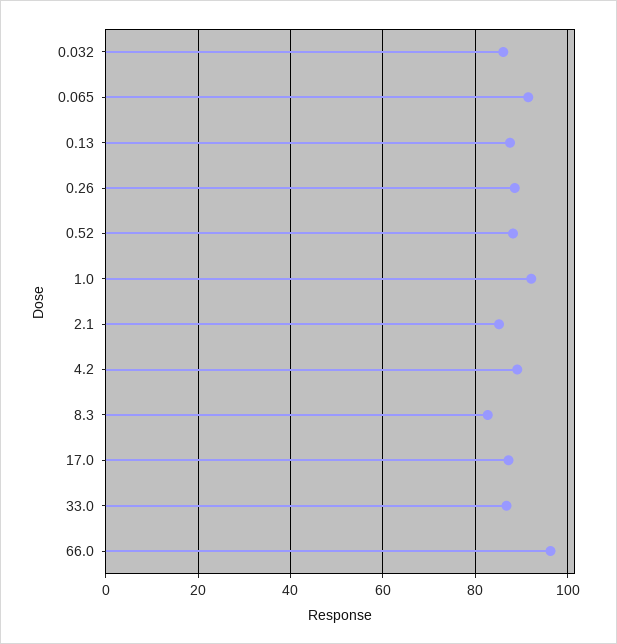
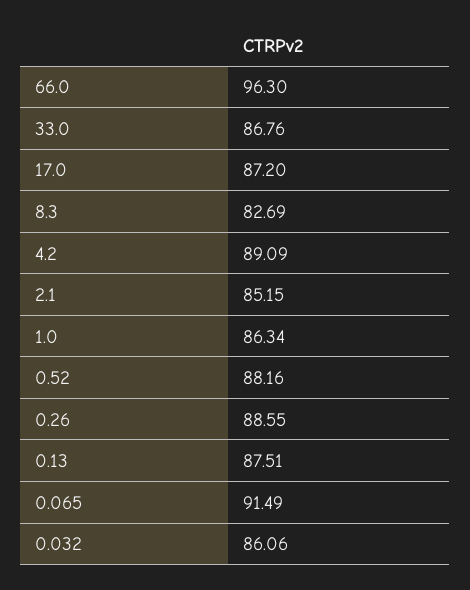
  {
    "0.032": 86.06,
    "0.065": 91.49,
    "0.13": 87.51,
    "0.26": 88.55,
    "0.52": 88.16,
-   "1.0": 92,
+   "1.0": 86.34,
    "2.1": 85.15,
    "4.2": 89.09,
    "8.3": 82.69,
    "17.0": 87.2,
    "33.0": 86.76,
    "66.0": 96.3
  }

